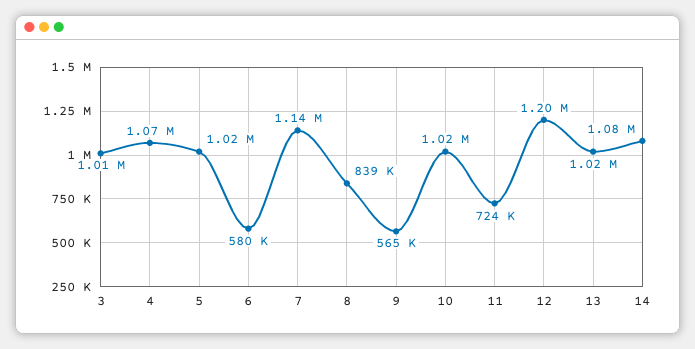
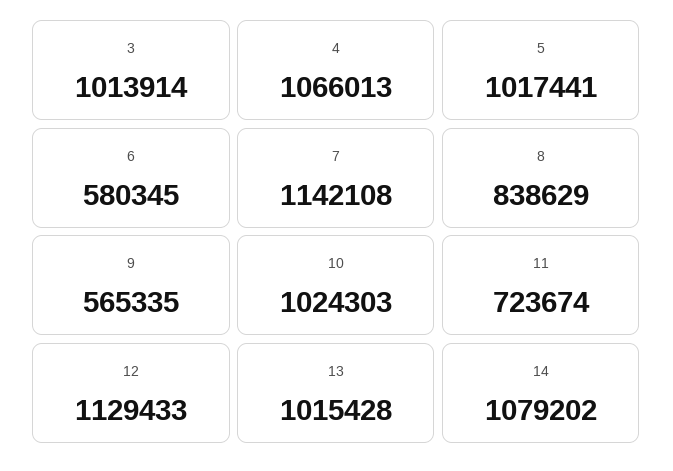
  {
    "3": 1013914,
    "4": 1066013,
    "5": 1017441,
    "6": 580345,
    "7": 1142108,
    "8": 838629,
    "9": 565335,
    "10": 1024303,
    "11": 723674,
-   "12": 1200000,
+   "12": 1129433,
    "13": 1015428,
    "14": 1079202
  }

